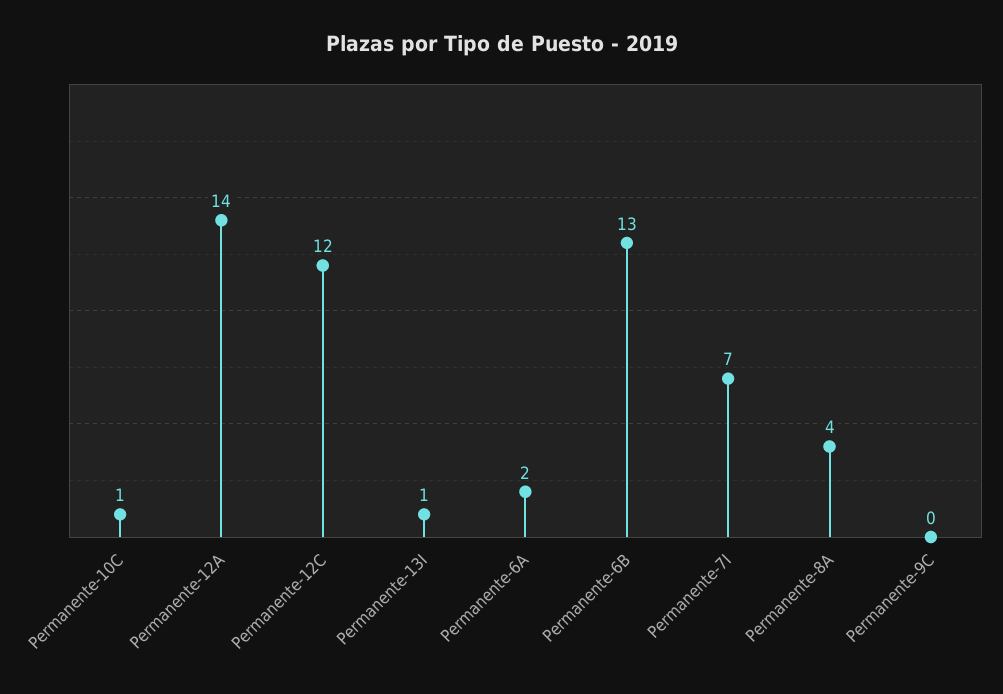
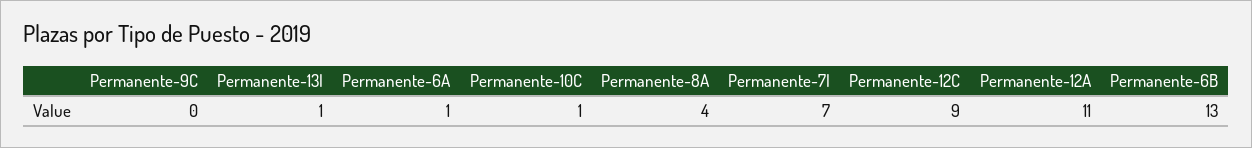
  {
    "Permanente-10C": 1,
-   "Permanente-12A": 14,
+   "Permanente-12A": 11,
-   "Permanente-12C": 12,
+   "Permanente-12C": 9,
    "Permanente-13I": 1,
-   "Permanente-6A": 2,
+   "Permanente-6A": 1,
    "Permanente-6B": 13,
    "Permanente-7I": 7,
    "Permanente-8A": 4,
    "Permanente-9C": 0
  }

